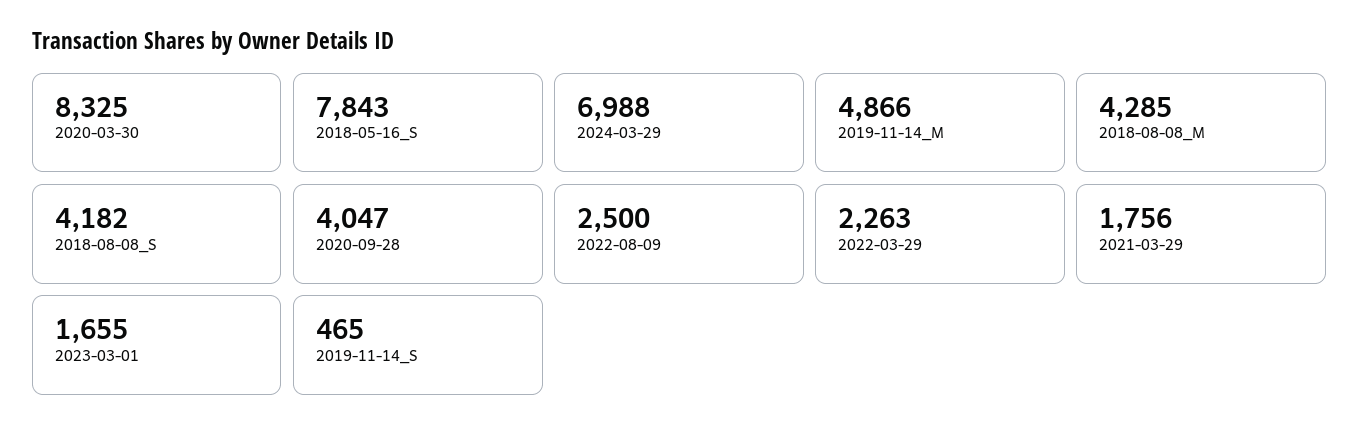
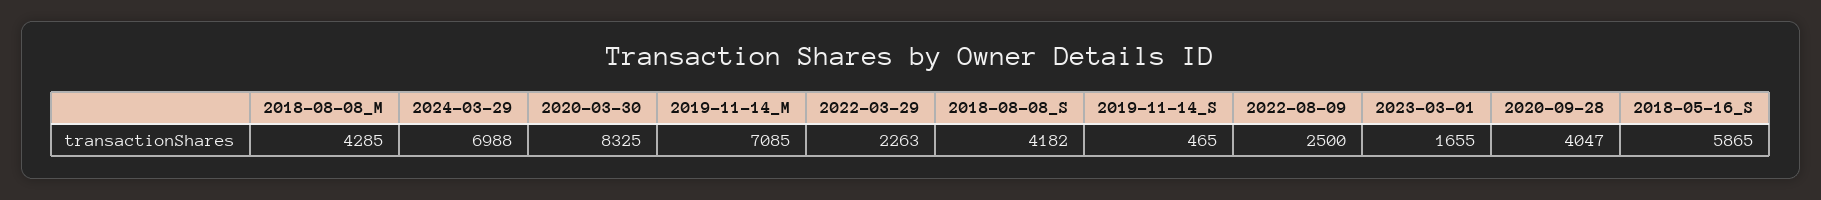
  {
    "2020-03-30": 8325,
-   "2018-05-16_S": 7843,
+   "2018-05-16_S": 5865,
    "2024-03-29": 6988,
-   "2019-11-14_M": 4866,
+   "2019-11-14_M": 7085,
    "2018-08-08_M": 4285,
    "2018-08-08_S": 4182,
    "2020-09-28": 4047,
    "2022-08-09": 2500,
    "2022-03-29": 2263,
-   "2021-03-29": 1756,
    "2023-03-01": 1655,
    "2019-11-14_S": 465
  }

